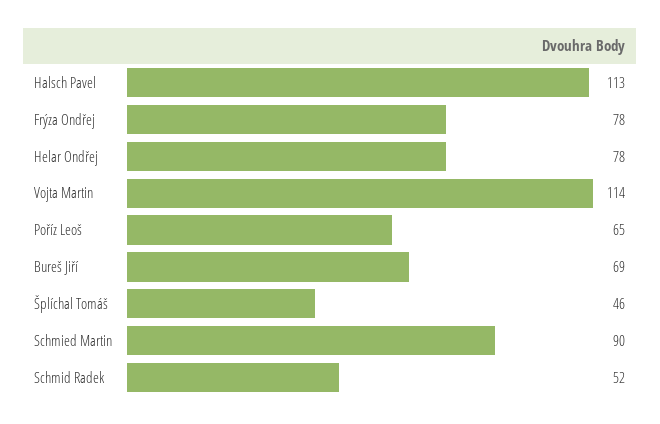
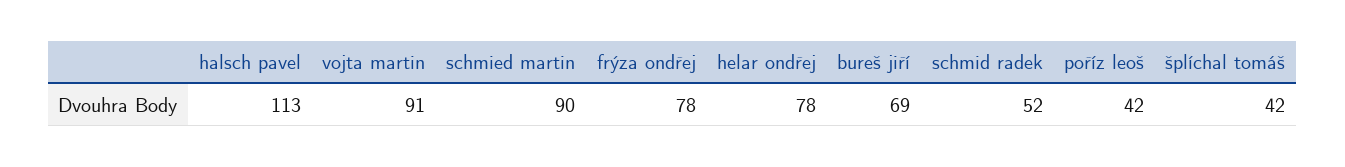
  {
    "Halsch Pavel": 113,
    "Frýza Ondřej": 78,
    "Helar Ondřej": 78,
-   "Vojta Martin": 114,
+   "Vojta Martin": 91,
-   "Poříz Leoš": 65,
+   "Poříz Leoš": 42,
    "Bureš Jiří": 69,
-   "Šplíchal Tomáš": 46,
+   "Šplíchal Tomáš": 42,
    "Schmied Martin": 90,
    "Schmid Radek": 52
  }

